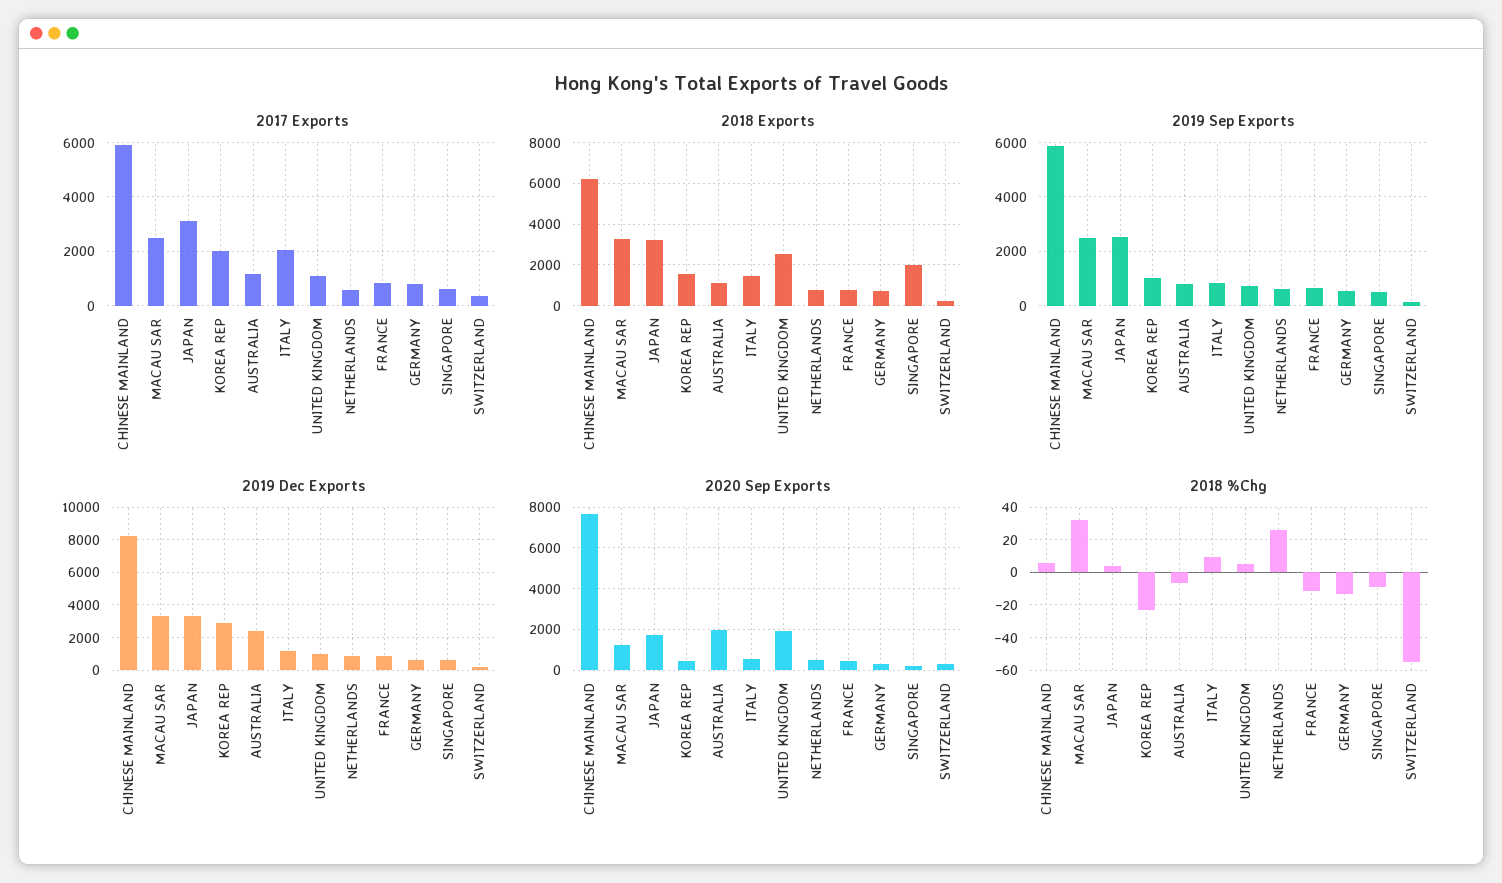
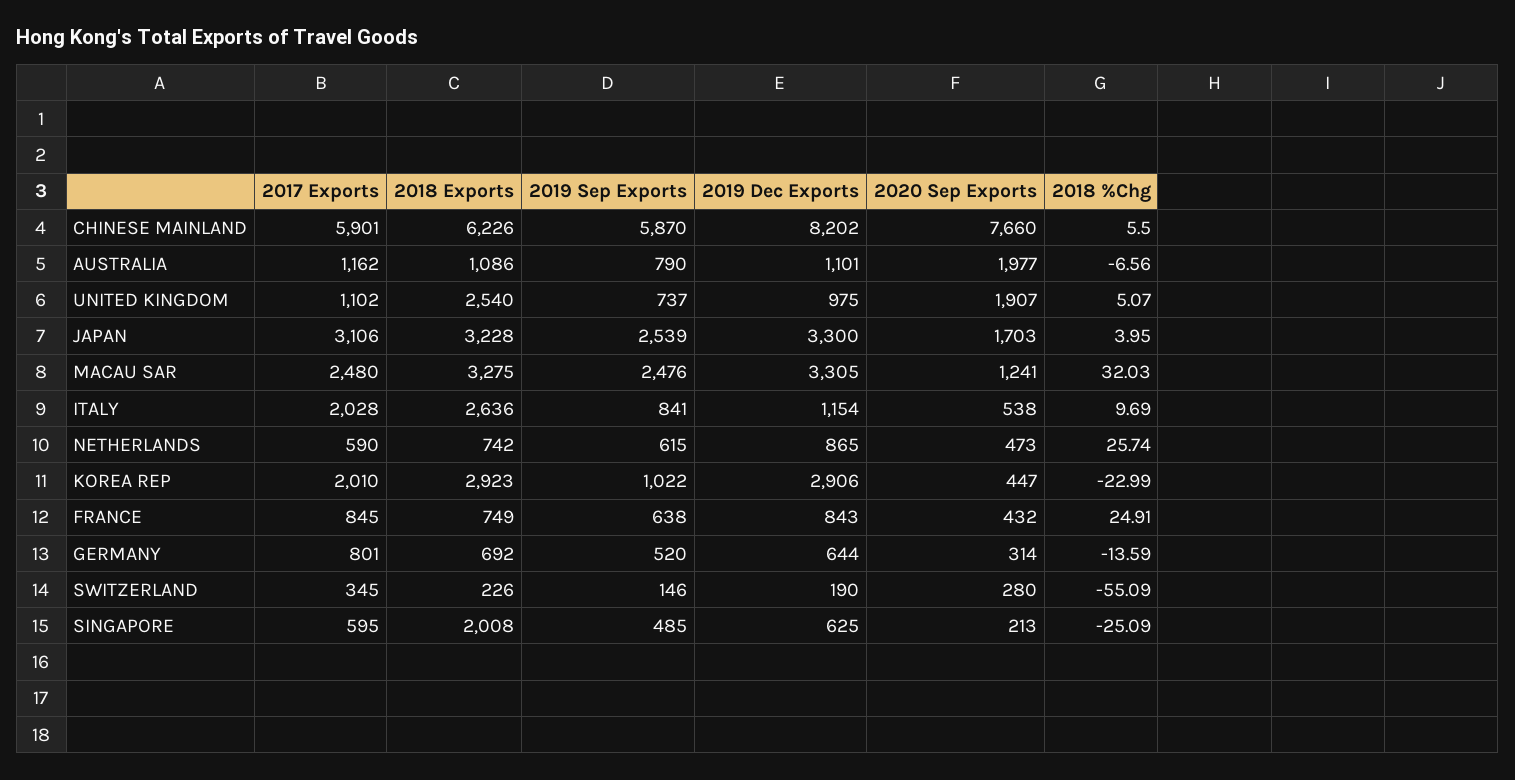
  {
    "2017 Exports": {
      "CHINESE MAINLAND": 5901,
      "MACAU SAR": 2480,
      "JAPAN": 3106,
      "KOREA REP": 2010,
      "AUSTRALIA": 1162,
      "ITALY": 2028,
      "UNITED KINGDOM": 1102,
      "NETHERLANDS": 590,
      "FRANCE": 845,
      "GERMANY": 801,
      "SINGAPORE": 595,
      "SWITZERLAND": 345
    },
    "2018 Exports": {
      "CHINESE MAINLAND": 6226,
      "MACAU SAR": 3275,
      "JAPAN": 3228,
-     "KOREA REP": 1500,
+     "KOREA REP": 2923,
      "AUSTRALIA": 1086,
-     "ITALY": 1500,
+     "ITALY": 2636,
      "UNITED KINGDOM": 2540,
      "NETHERLANDS": 742,
      "FRANCE": 749,
      "GERMANY": 692,
      "SINGAPORE": 2008,
      "SWITZERLAND": 226
    },
    "2019 Sep Exports": {
      "CHINESE MAINLAND": 5870,
      "MACAU SAR": 2476,
      "JAPAN": 2539,
      "KOREA REP": 1022,
      "AUSTRALIA": 790,
      "ITALY": 841,
      "UNITED KINGDOM": 737,
      "NETHERLANDS": 615,
      "FRANCE": 638,
      "GERMANY": 520,
      "SINGAPORE": 485,
      "SWITZERLAND": 146
    },
    "2019 Dec Exports": {
      "CHINESE MAINLAND": 8202,
      "MACAU SAR": 3305,
      "JAPAN": 3300,
      "KOREA REP": 2906,
-     "AUSTRALIA": 2500,
+     "AUSTRALIA": 1101,
      "ITALY": 1154,
      "UNITED KINGDOM": 975,
      "NETHERLANDS": 865,
      "FRANCE": 843,
      "GERMANY": 644,
      "SINGAPORE": 625,
      "SWITZERLAND": 190
    },
    "2020 Sep Exports": {
      "CHINESE MAINLAND": 7660,
      "MACAU SAR": 1241,
      "JAPAN": 1703,
      "KOREA REP": 447,
      "AUSTRALIA": 1977,
      "ITALY": 538,
      "UNITED KINGDOM": 1907,
      "NETHERLANDS": 473,
      "FRANCE": 432,
      "GERMANY": 314,
      "SINGAPORE": 213,
      "SWITZERLAND": 280
    },
    "2018 %Chg": {
      "CHINESE MAINLAND": 5.5,
      "MACAU SAR": 32.03,
      "JAPAN": 3.95,
      "KOREA REP": -22.99,
      "AUSTRALIA": -6.56,
      "ITALY": 9.69,
      "UNITED KINGDOM": 5.07,
      "NETHERLANDS": 25.74,
-     "FRANCE": -10,
+     "FRANCE": 24.91,
      "GERMANY": -13.59,
-     "SINGAPORE": -10,
+     "SINGAPORE": -25.09,
      "SWITZERLAND": -55.09
    }
  }

